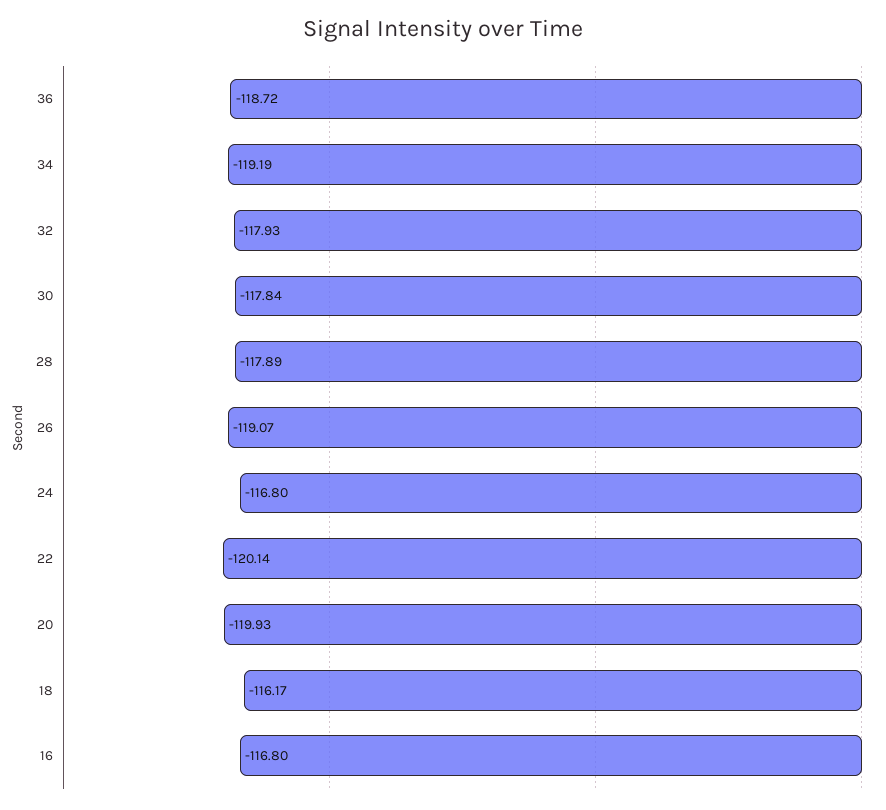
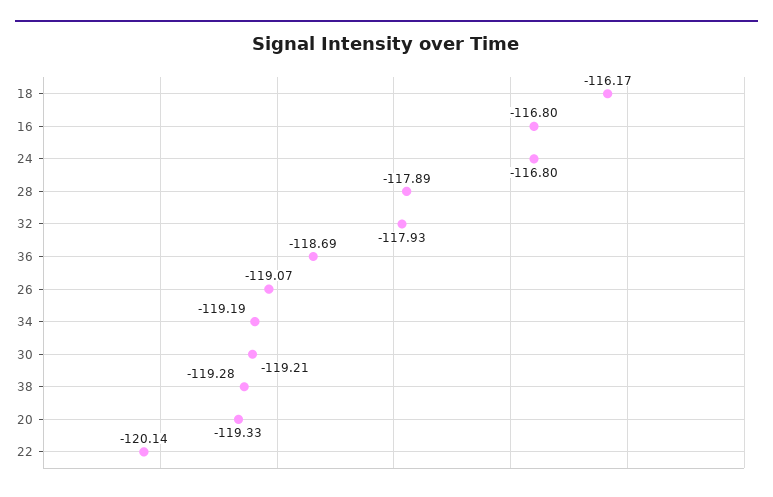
  {
-   "36": -118.72,
+   "36": -118.69,
    "34": -119.19,
    "32": -117.93,
-   "30": -117.84,
+   "30": -119.21,
    "28": -117.89,
    "26": -119.07,
    "24": -116.8,
    "22": -120.14,
-   "20": -119.93,
+   "20": -119.33,
    "18": -116.17,
-   "16": -116.8
+   "16": -116.8,
+   "38": -119.28
  }

